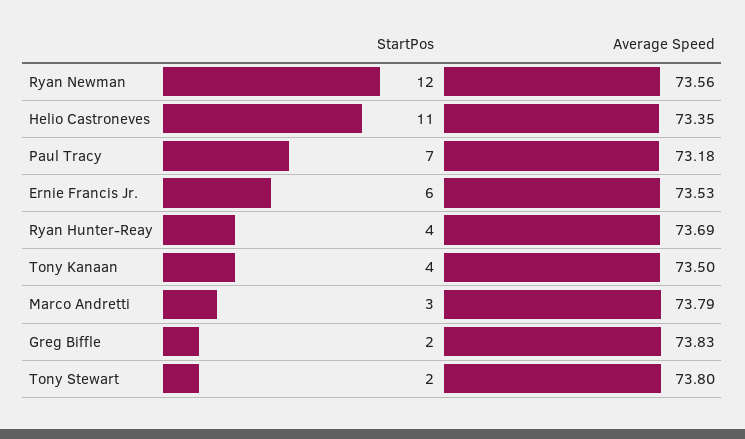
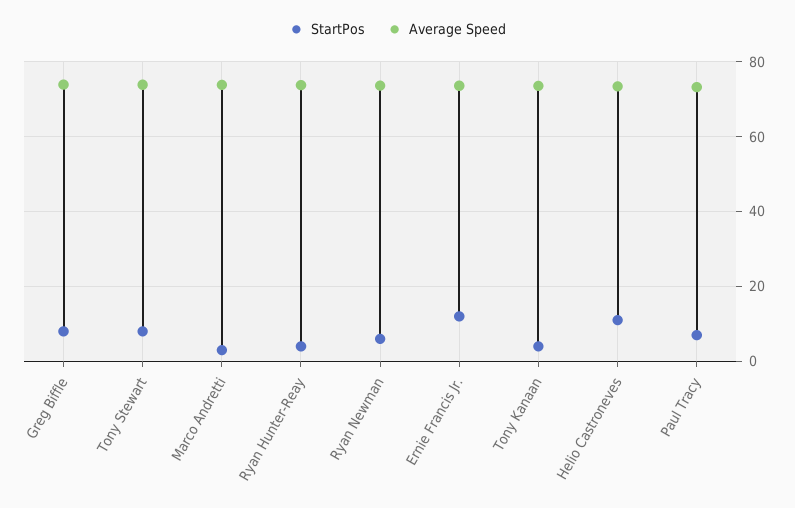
  {
    "StartPos": {
-     "Ryan Newman": 12,
+     "Ryan Newman": 6,
      "Helio Castroneves": 11,
      "Paul Tracy": 7,
-     "Ernie Francis Jr.": 6,
+     "Ernie Francis Jr.": 12,
      "Ryan Hunter-Reay": 4,
      "Tony Kanaan": 4,
      "Marco Andretti": 3,
-     "Greg Biffle": 2,
+     "Greg Biffle": 8,
-     "Tony Stewart": 2
+     "Tony Stewart": 8
    },
    "Average Speed": {
      "Ryan Newman": 73.56,
      "Helio Castroneves": 73.35,
      "Paul Tracy": 73.18,
      "Ernie Francis Jr.": 73.53,
      "Ryan Hunter-Reay": 73.69,
      "Tony Kanaan": 73.5,
      "Marco Andretti": 73.79,
      "Greg Biffle": 73.83,
      "Tony Stewart": 73.8
    }
  }

